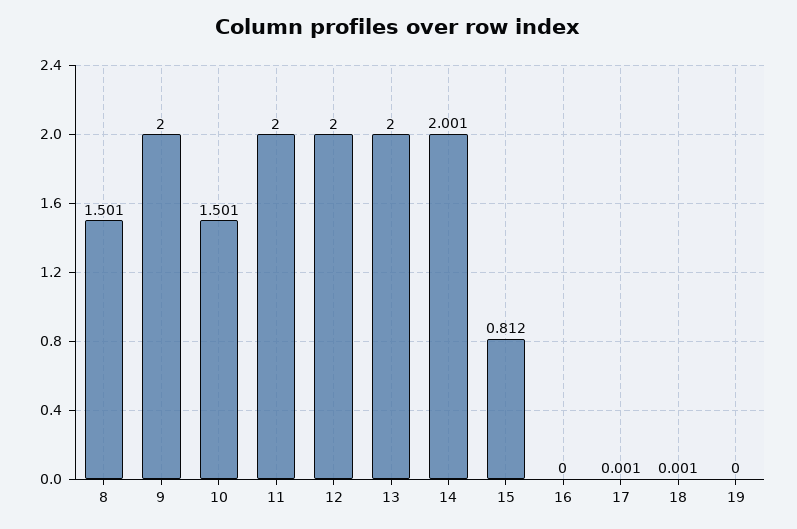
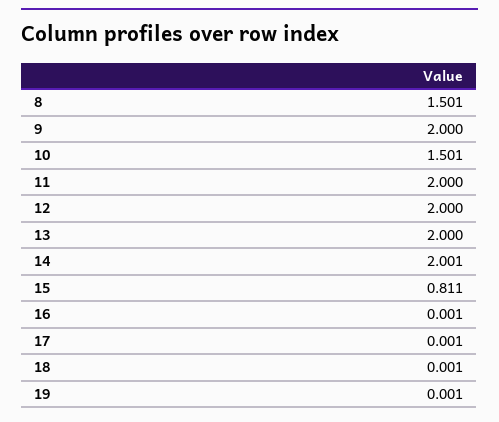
  {
    "8": 1.501,
    "9": 2,
    "10": 1.501,
    "11": 2,
    "12": 2,
    "13": 2,
    "14": 2.001,
-   "15": 0.812,
+   "15": 0.811,
-   "16": 0,
+   "16": 0.001,
    "17": 0.001,
    "18": 0.001,
-   "19": 0
+   "19": 0.001
  }

